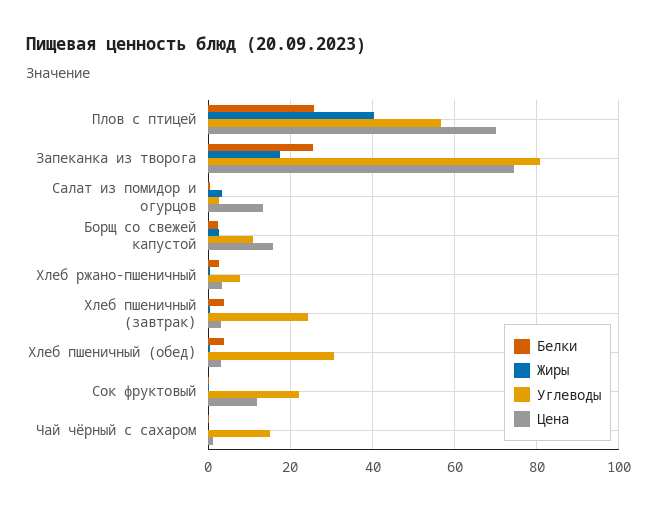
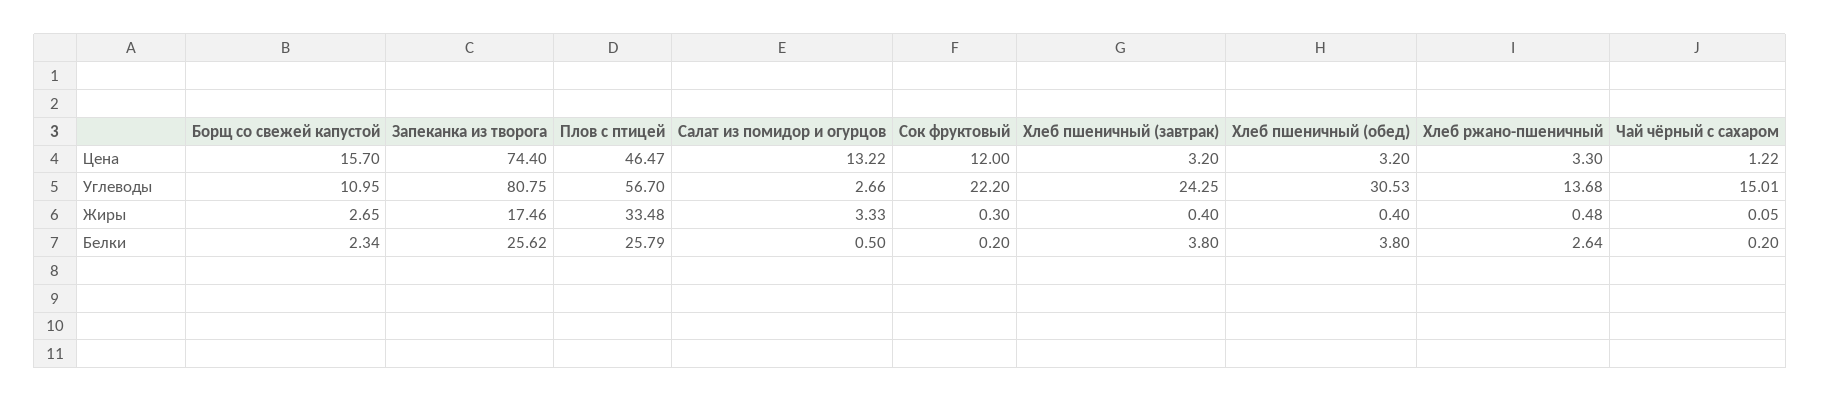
  {
    "Белки": {
      "Плов с птицей": 25.79,
      "Запеканка из творога": 25.62,
      "Салат из помидор и огурцов": 0.5,
      "Борщ со свежей капустой": 2.34,
      "Хлеб ржано-пшеничный": 2.64,
      "Хлеб пшеничный (завтрак)": 3.8,
      "Хлеб пшеничный (обед)": 3.8,
      "Сок фруктовый": 0.2,
      "Чай чёрный с сахаром": 0.2
    },
    "Жиры": {
-     "Плов с птицей": 40,
+     "Плов с птицей": 33.48,
      "Запеканка из творога": 17.46,
      "Салат из помидор и огурцов": 3.33,
      "Борщ со свежей капустой": 2.65,
      "Хлеб ржано-пшеничный": 0.48,
      "Хлеб пшеничный (завтрак)": 0.4,
      "Хлеб пшеничный (обед)": 0.4,
      "Сок фруктовый": 0.3,
      "Чай чёрный с сахаром": 0.05
    },
    "Углеводы": {
      "Плов с птицей": 56.7,
      "Запеканка из творога": 80.75,
      "Салат из помидор и огурцов": 2.66,
      "Борщ со свежей капустой": 10.95,
-     "Хлеб ржано-пшеничный": 8,
+     "Хлеб ржано-пшеничный": 13.68,
      "Хлеб пшеничный (завтрак)": 24.25,
      "Хлеб пшеничный (обед)": 30.53,
      "Сок фруктовый": 22.2,
      "Чай чёрный с сахаром": 15.01
    },
    "Цена": {
-     "Плов с птицей": 70,
+     "Плов с птицей": 46.47,
      "Запеканка из творога": 74.4,
      "Салат из помидор и огурцов": 13.22,
      "Борщ со свежей капустой": 15.7,
      "Хлеб ржано-пшеничный": 3.3,
      "Хлеб пшеничный (завтрак)": 3.2,
      "Хлеб пшеничный (обед)": 3.2,
      "Сок фруктовый": 12,
      "Чай чёрный с сахаром": 1.22
    }
  }

